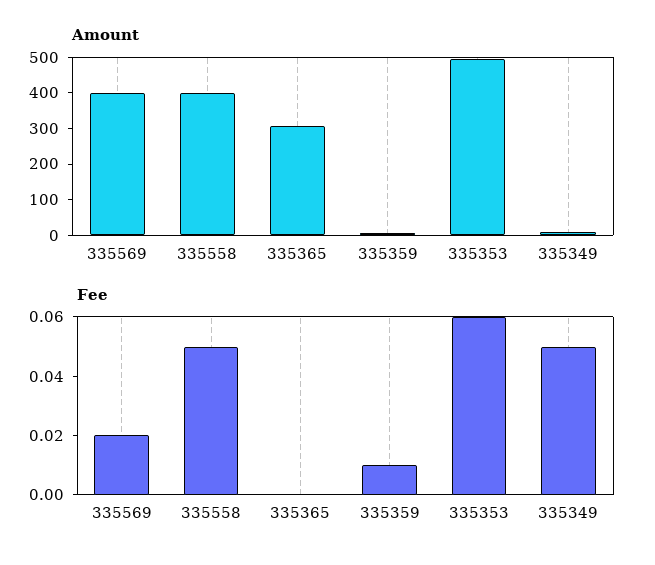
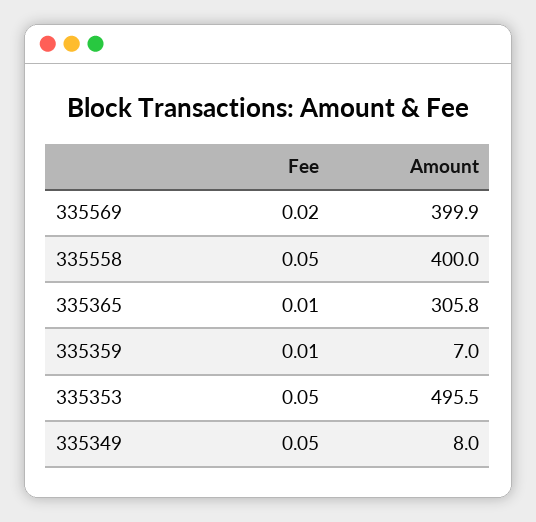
  {
    "Amount": {
      "335569": 399.9,
      "335558": 400,
      "335365": 305.8,
      "335359": 7,
      "335353": 495.5,
      "335349": 8
    },
    "Fee": {
      "335569": 0.02,
      "335558": 0.05,
-     "335365": 0,
+     "335365": 0.01,
      "335359": 0.01,
-     "335353": 0.06,
+     "335353": 0.05,
      "335349": 0.05
    }
  }

